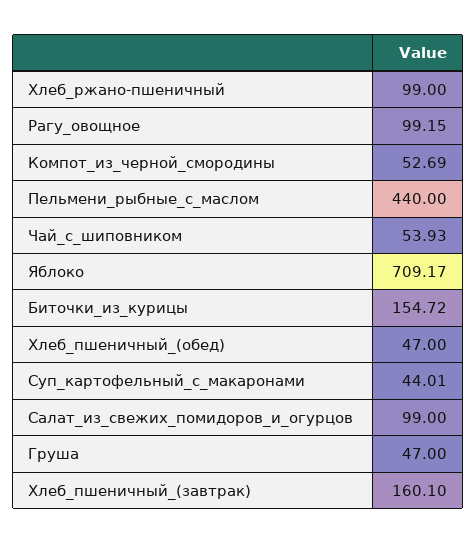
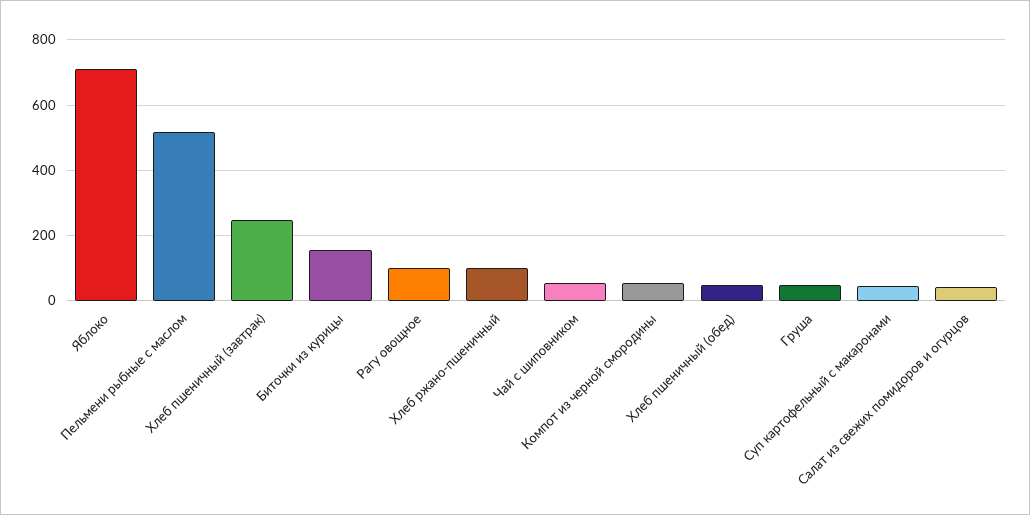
  {
    "Хлеб_ржано-пшеничный": 99,
    "Рагу_овощное": 99.15,
    "Компот_из_черной_смородины": 52.69,
-   "Пельмени_рыбные_с_маслом": 440,
+   "Пельмени_рыбные_с_маслом": 520,
    "Чай_с_шиповником": 53.93,
    "Яблоко": 709.17,
    "Биточки_из_курицы": 154.72,
    "Хлеб_пшеничный_(обед)": 47,
    "Суп_картофельный_с_макаронами": 44.01,
-   "Салат_из_свежих_помидоров_и_огурцов": 99,
+   "Салат_из_свежих_помидоров_и_огурцов": 40,
    "Груша": 47,
-   "Хлеб_пшеничный_(завтрак)": 160.1
+   "Хлеб_пшеничный_(завтрак)": 240
  }

